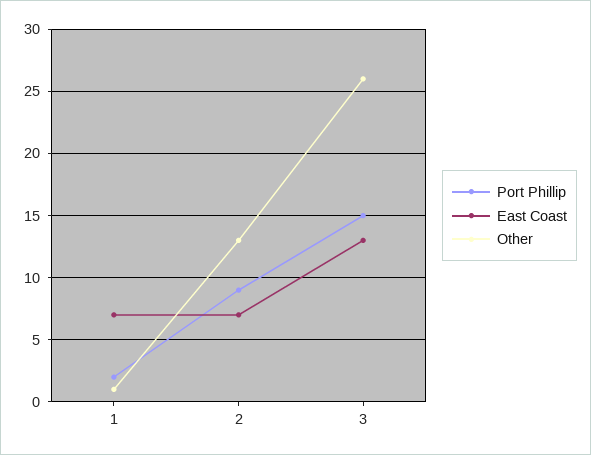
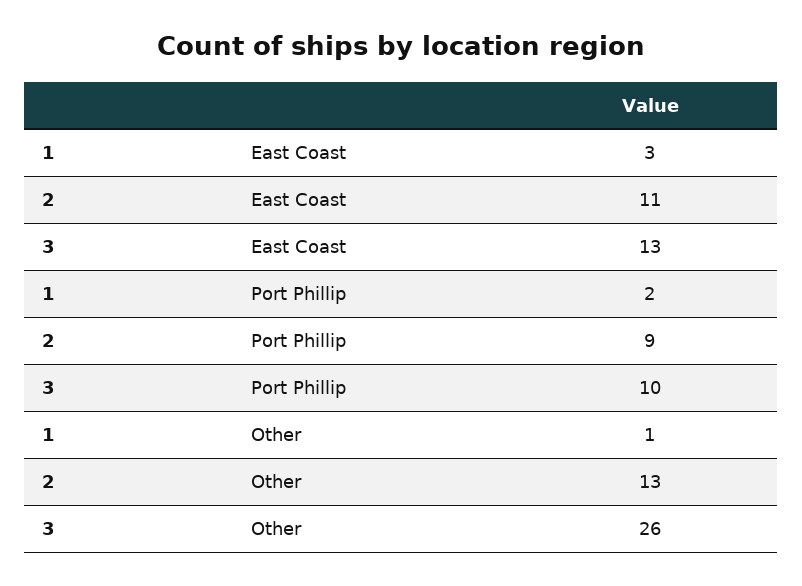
  {
    "Port Phillip": {
      "1": 2,
      "2": 9,
-     "3": 15
+     "3": 10
    },
    "East Coast": {
-     "1": 7,
+     "1": 3,
-     "2": 7,
+     "2": 11,
      "3": 13
    },
    "Other": {
      "1": 1,
      "2": 13,
      "3": 26
    }
  }

